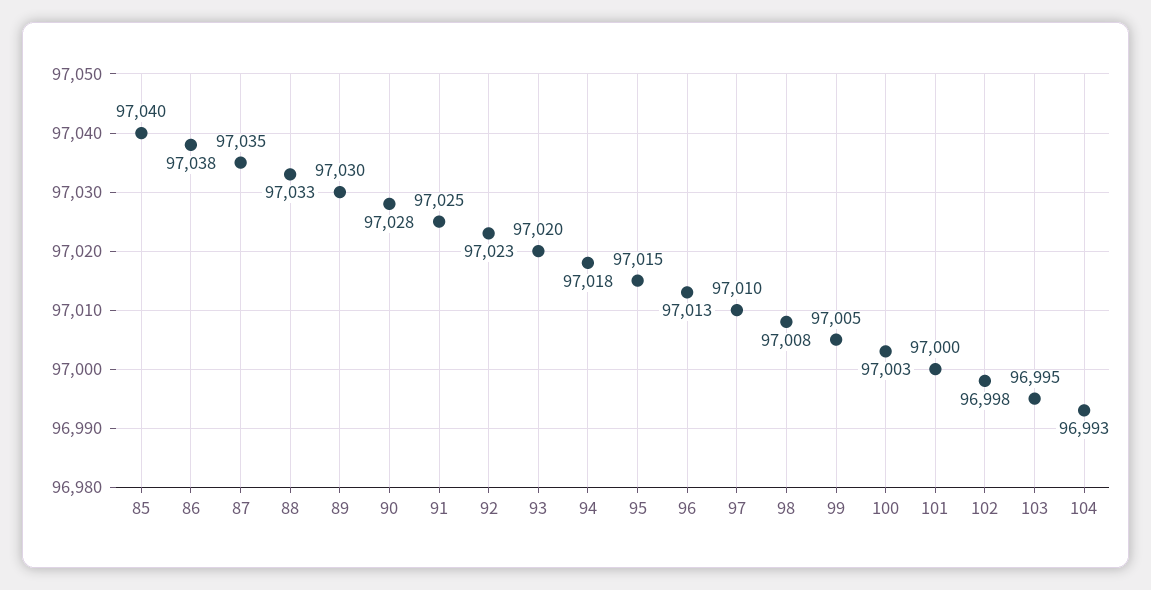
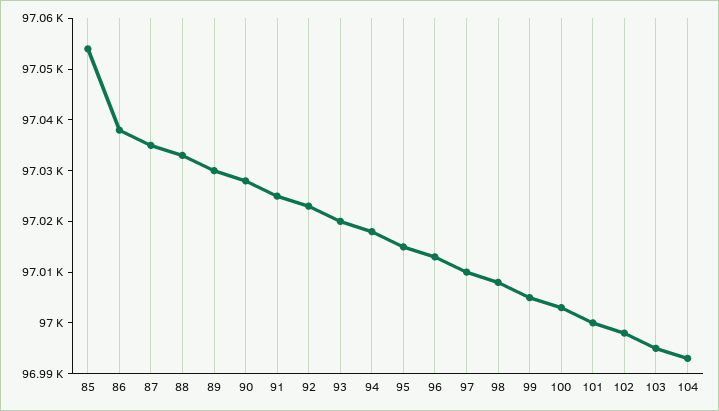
  {
-   "85": 97040,
+   "85": 97055,
    "86": 97038,
    "87": 97035,
    "88": 97033,
    "89": 97030,
    "90": 97028,
    "91": 97025,
    "92": 97023,
    "93": 97020,
    "94": 97018,
    "95": 97015,
    "96": 97013,
    "97": 97010,
    "98": 97008,
    "99": 97005,
    "100": 97003,
    "101": 97000,
    "102": 96998,
    "103": 96995,
    "104": 96993
  }

